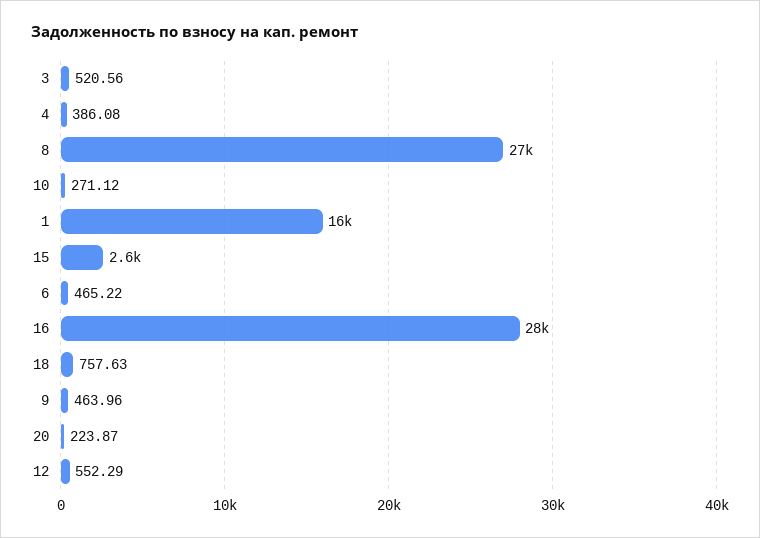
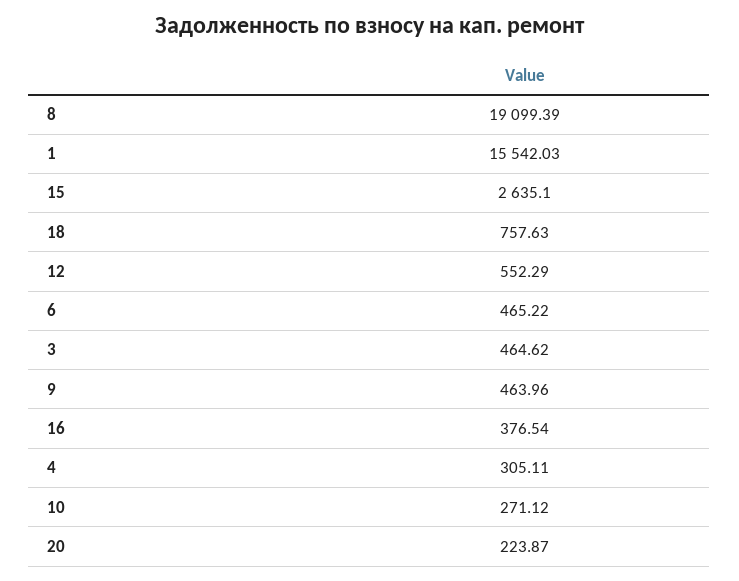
  {
-   "3": 520.56,
+   "3": 464.62,
-   "4": 386.08,
+   "4": 305.11,
-   "8": 27000,
+   "8": 19099.39,
    "10": 271.12,
    "1": 15542.03,
    "15": 2635.1,
    "6": 465.22,
-   "16": 28000,
+   "16": 376.54,
    "18": 757.63,
    "9": 463.96,
    "20": 223.87,
    "12": 552.29
  }

